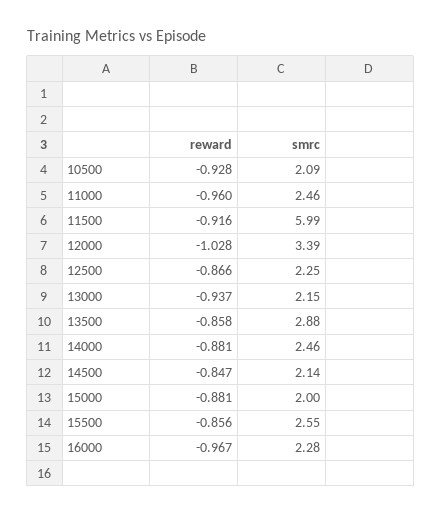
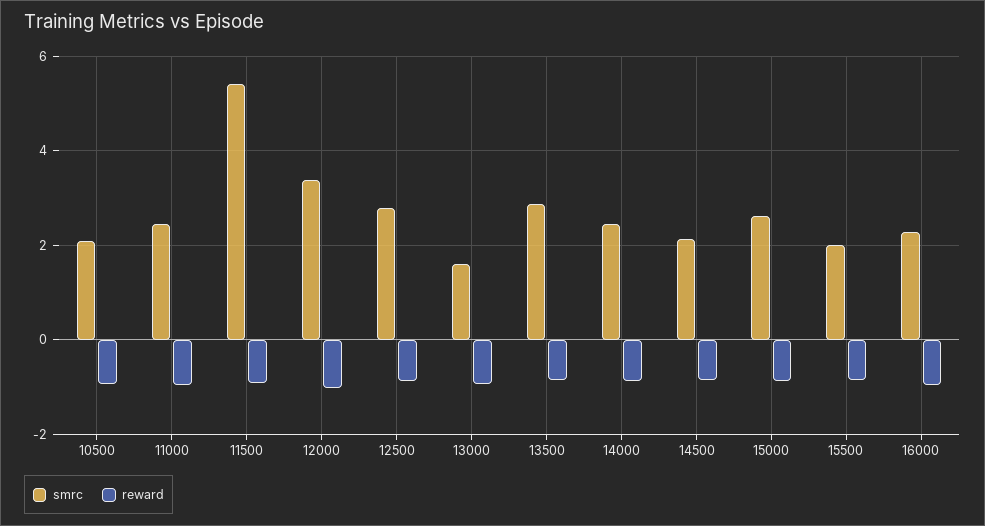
  {
    "reward": {
      "10500": -0.928,
      "11000": -0.96,
      "11500": -0.916,
      "12000": -1.028,
      "12500": -0.866,
      "13000": -0.937,
      "13500": -0.858,
      "14000": -0.881,
      "14500": -0.847,
      "15000": -0.881,
      "15500": -0.856,
      "16000": -0.967
    },
    "smrc": {
      "10500": 2.09,
      "11000": 2.46,
-     "11500": 5.99,
+     "11500": 5.4,
      "12000": 3.39,
-     "12500": 2.25,
+     "12500": 2.8,
-     "13000": 2.15,
+     "13000": 1.6,
      "13500": 2.88,
      "14000": 2.46,
      "14500": 2.14,
-     "15000": 2,
+     "15000": 2.6,
-     "15500": 2.55,
+     "15500": 2,
      "16000": 2.28
    }
  }

